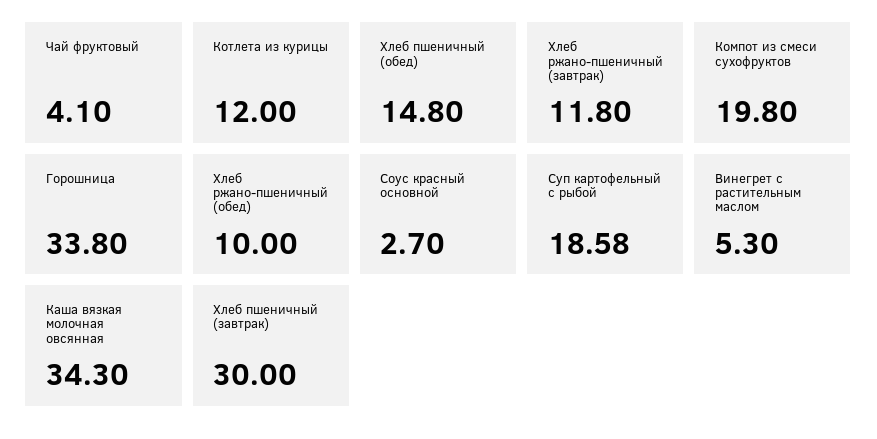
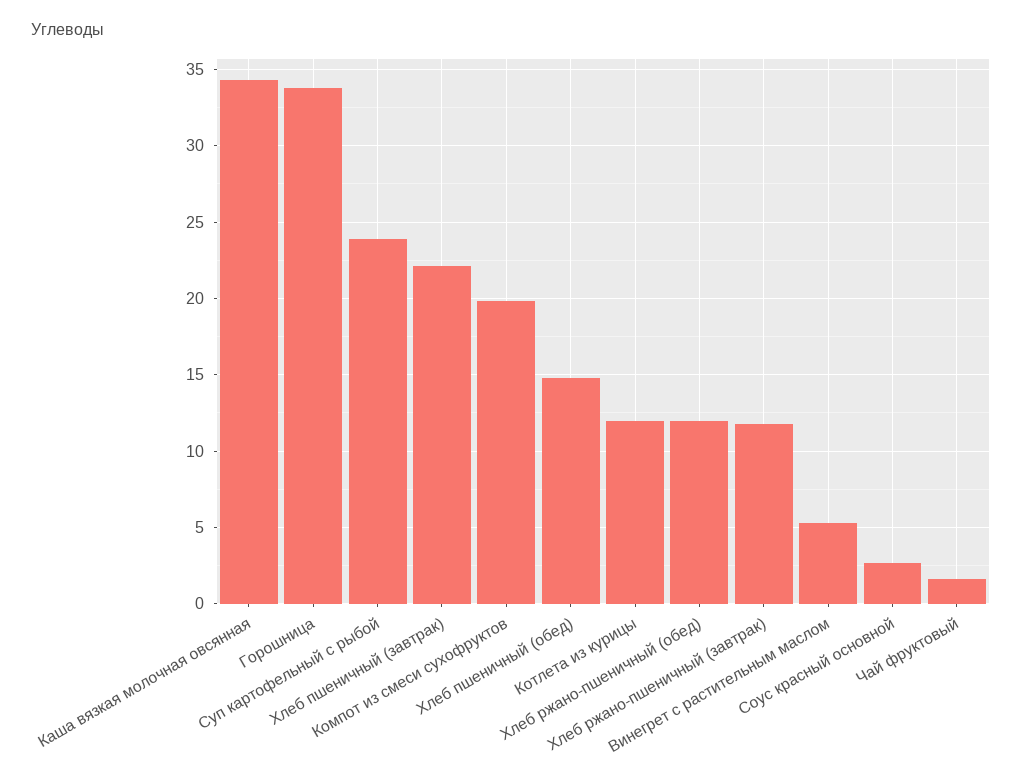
  {
-   "Чай фруктовый": 4.1,
+   "Чай фруктовый": 1.5,
    "Котлета из курицы": 12,
    "Хлеб пшеничный (обед)": 14.8,
    "Хлеб ржано-пшеничный (завтрак)": 11.8,
    "Компот из смеси сухофруктов": 19.8,
    "Горошница": 33.8,
-   "Хлеб ржано-пшеничный (обед)": 10,
+   "Хлеб ржано-пшеничный (обед)": 12,
    "Соус красный основной": 2.7,
-   "Суп картофельный с рыбой": 18.58,
+   "Суп картофельный с рыбой": 24,
    "Винегрет с растительным маслом": 5.3,
    "Каша вязкая молочная овсянная": 34.3,
-   "Хлеб пшеничный (завтрак)": 30
+   "Хлеб пшеничный (завтрак)": 22
  }

